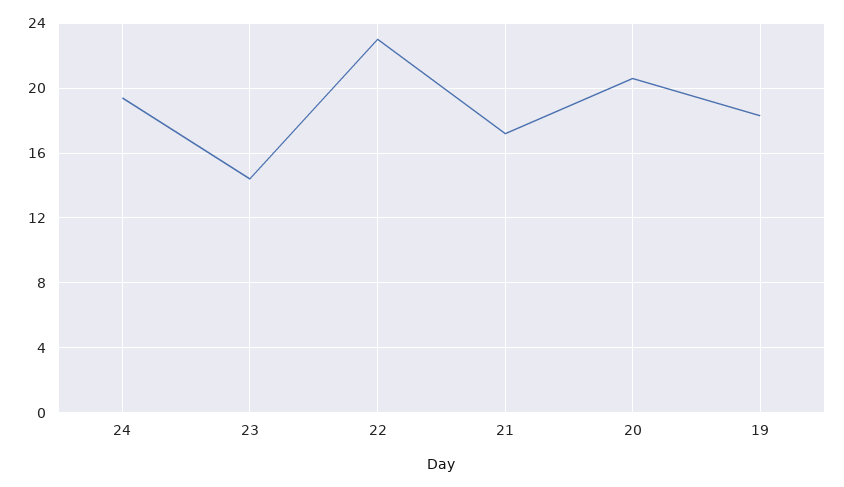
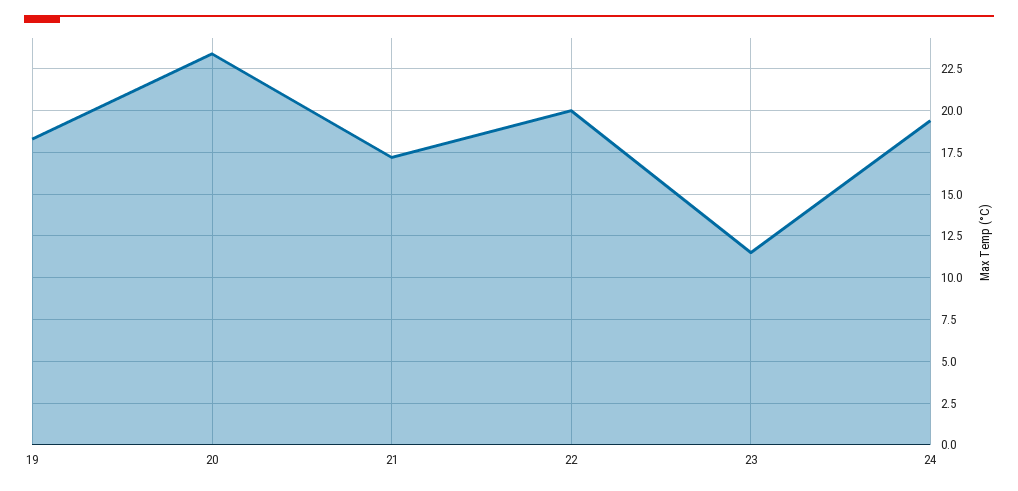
  {
    "24": 19.5,
-   "23": 14.5,
+   "23": 11.5,
-   "22": 23,
+   "22": 20,
    "21": 17,
-   "20": 20.5,
+   "20": 23.5,
    "19": 18.5
  }

